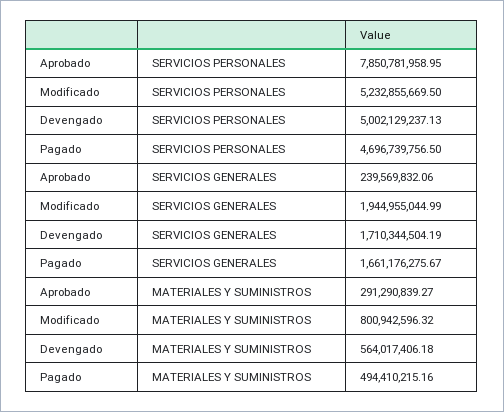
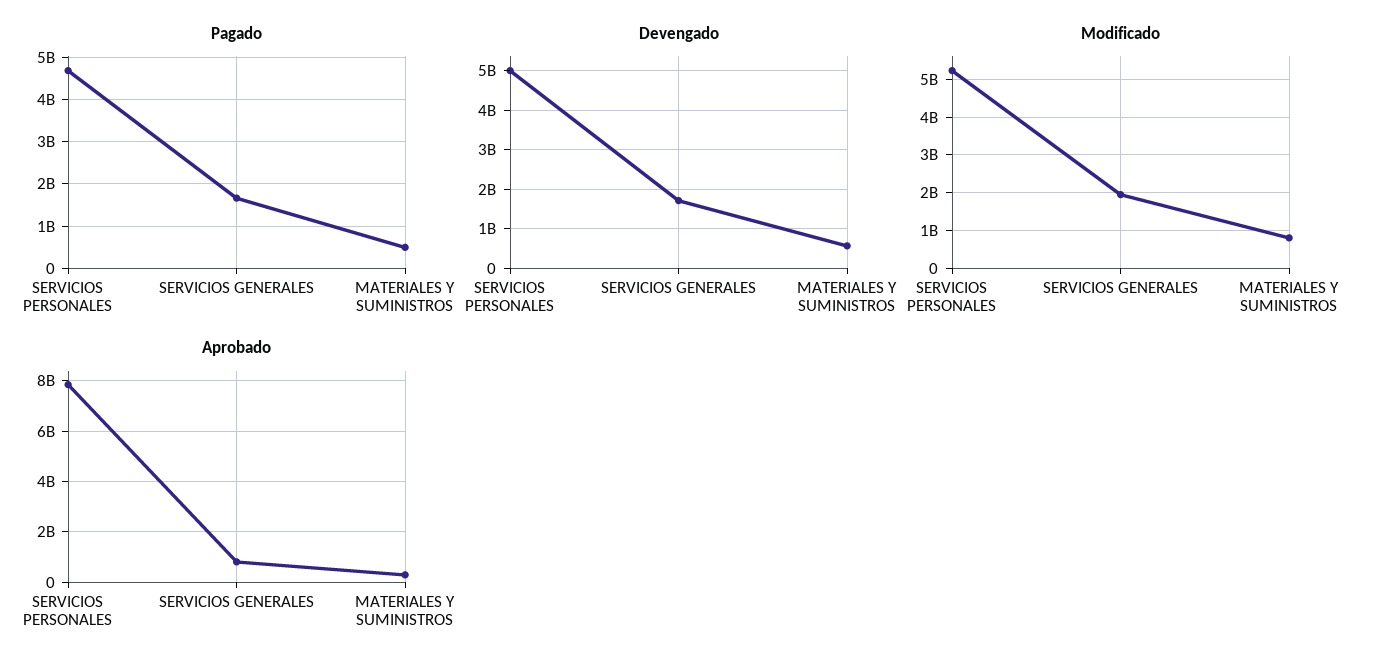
  {
    "Aprobado": {
      "SERVICIOS PERSONALES": 7850781958.95,
-     "SERVICIOS GENERALES": 239569832.06,
+     "SERVICIOS GENERALES": 750000000,
      "MATERIALES Y SUMINISTROS": 291290839.27
    },
    "Modificado": {
      "SERVICIOS PERSONALES": 5232855669.5,
      "SERVICIOS GENERALES": 1944955044.99,
      "MATERIALES Y SUMINISTROS": 800942596.32
    },
    "Devengado": {
      "SERVICIOS PERSONALES": 5002129237.13,
      "SERVICIOS GENERALES": 1710344504.19,
      "MATERIALES Y SUMINISTROS": 564017406.18
    },
    "Pagado": {
      "SERVICIOS PERSONALES": 4696739756.5,
      "SERVICIOS GENERALES": 1661176275.67,
      "MATERIALES Y SUMINISTROS": 494410215.16
    }
  }

